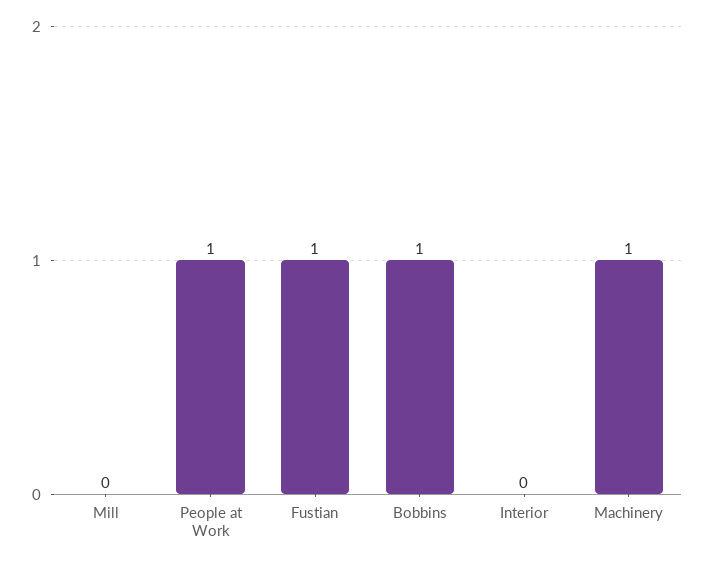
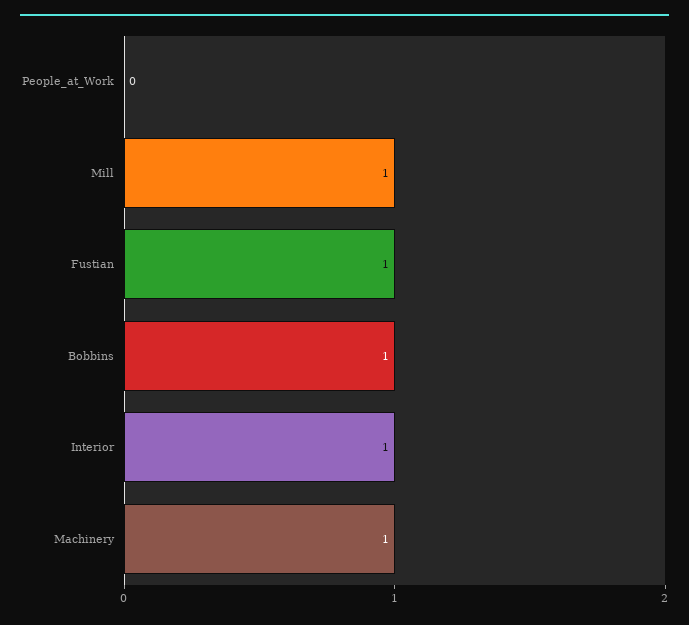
  {
-   "Mill": 0,
+   "Mill": 1,
-   "People at Work": 1,
+   "People at Work": 0,
    "Fustian": 1,
    "Bobbins": 1,
-   "Interior": 0,
+   "Interior": 1,
    "Machinery": 1
  }

